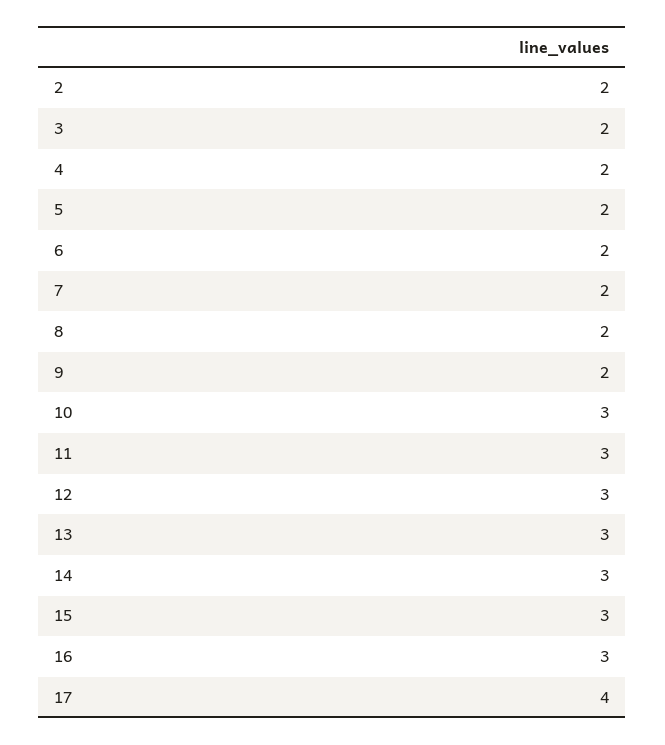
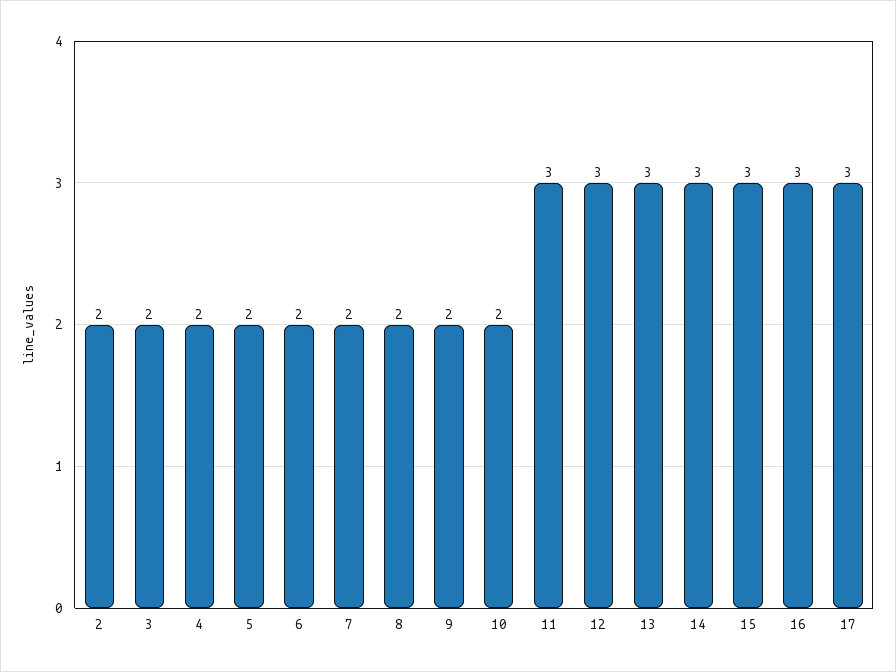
  {
    "2": 2,
    "3": 2,
    "4": 2,
    "5": 2,
    "6": 2,
    "7": 2,
    "8": 2,
    "9": 2,
-   "10": 3,
+   "10": 2,
    "11": 3,
    "12": 3,
    "13": 3,
    "14": 3,
    "15": 3,
    "16": 3,
-   "17": 4
+   "17": 3
  }

